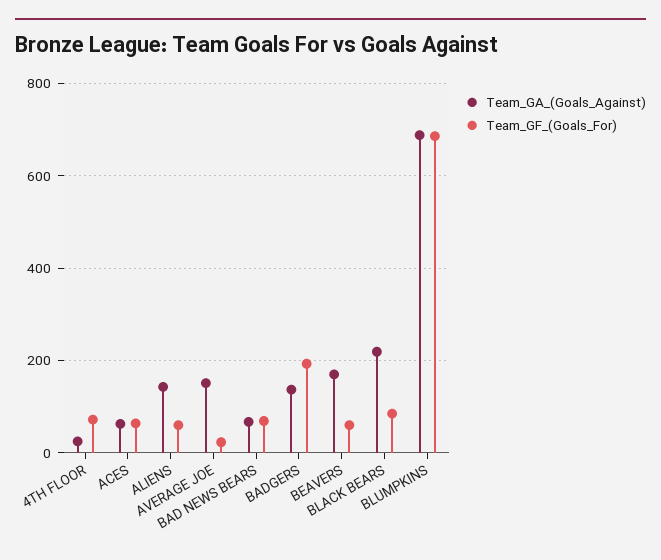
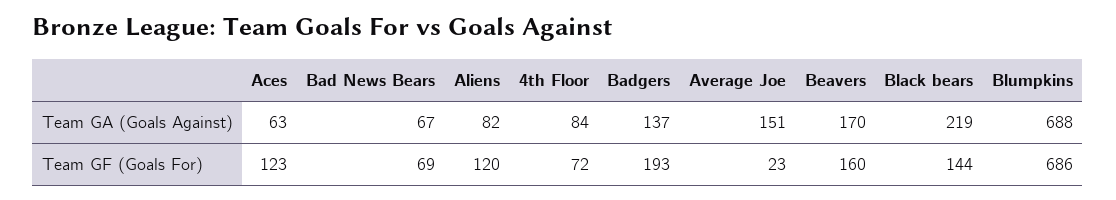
  {
    "Team_GA_(Goals_Against)": {
-     "4TH FLOOR": 20,
+     "4TH FLOOR": 84,
      "ACES": 63,
-     "ALIENS": 140,
+     "ALIENS": 82,
      "AVERAGE JOE": 151,
      "BAD NEWS BEARS": 67,
      "BADGERS": 137,
      "BEAVERS": 170,
      "BLACK BEARS": 219,
      "BLUMPKINS": 688
    },
    "Team_GF_(Goals_For)": {
      "4TH FLOOR": 72,
-     "ACES": 60,
+     "ACES": 123,
-     "ALIENS": 60,
+     "ALIENS": 120,
      "AVERAGE JOE": 23,
      "BAD NEWS BEARS": 69,
      "BADGERS": 193,
-     "BEAVERS": 60,
+     "BEAVERS": 160,
-     "BLACK BEARS": 80,
+     "BLACK BEARS": 144,
      "BLUMPKINS": 686
    }
  }

